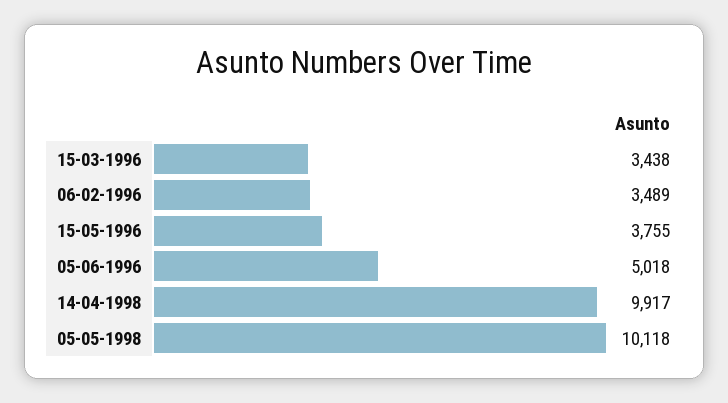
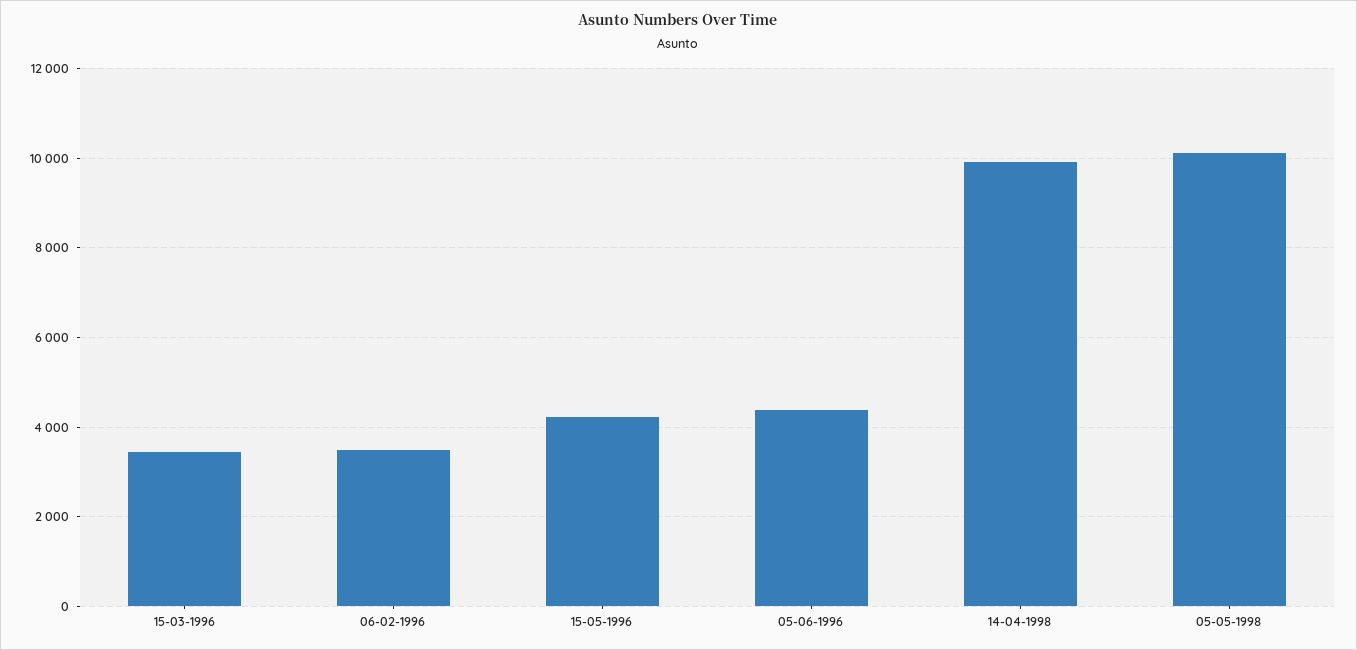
  {
    "15-03-1996": 3438,
    "06-02-1996": 3489,
-   "15-05-1996": 3755,
+   "15-05-1996": 4200,
-   "05-06-1996": 5018,
+   "05-06-1996": 4400,
    "14-04-1998": 9917,
    "05-05-1998": 10118
  }

